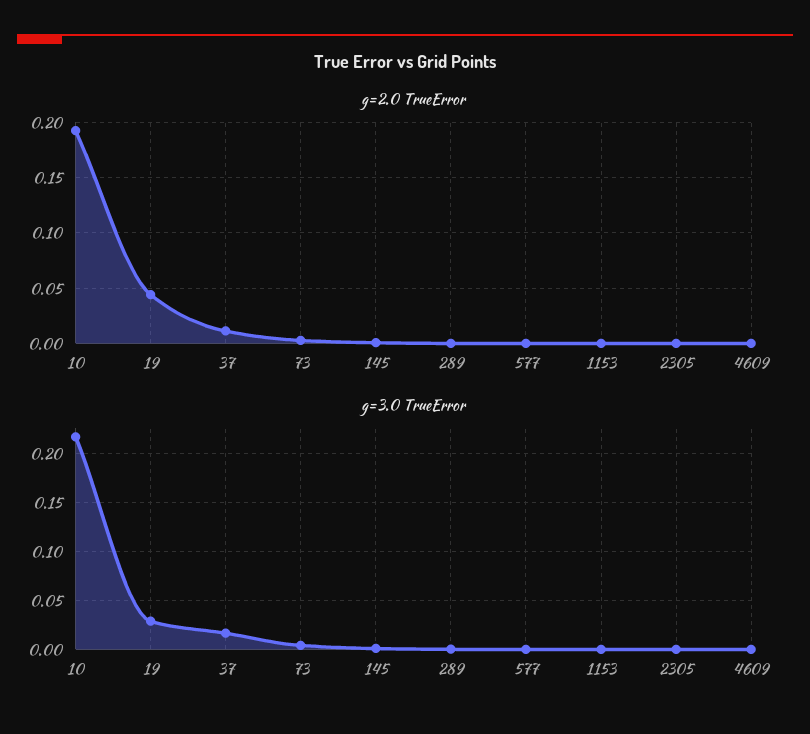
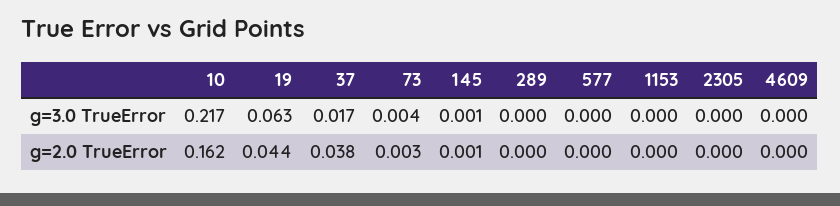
  {
    "g=2.0 TrueError": {
-     "10": 0.19,
+     "10": 0.162,
      "19": 0.044,
-     "37": 0.01,
+     "37": 0.038,
      "73": 0.003,
      "145": 0.001,
      "289": 0,
      "577": 0,
      "1153": 0,
      "2305": 0,
      "4609": 0
    },
    "g=3.0 TrueError": {
      "10": 0.217,
-     "19": 0.03,
+     "19": 0.063,
      "37": 0.017,
      "73": 0.004,
      "145": 0.001,
      "289": 0,
      "577": 0,
      "1153": 0,
      "2305": 0,
      "4609": 0
    }
  }

